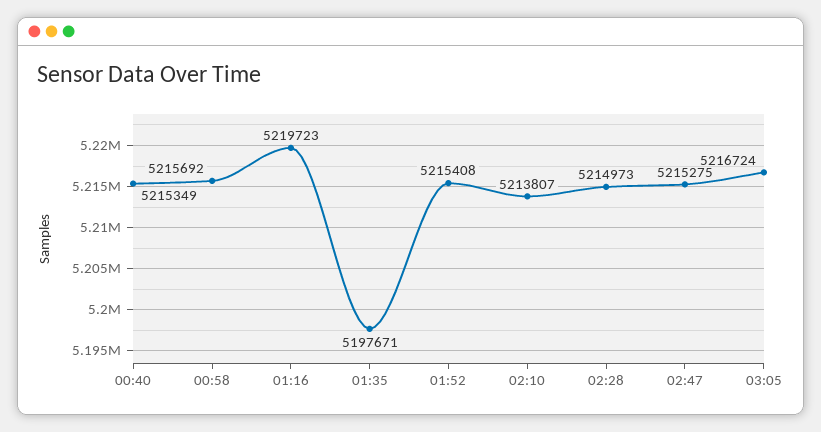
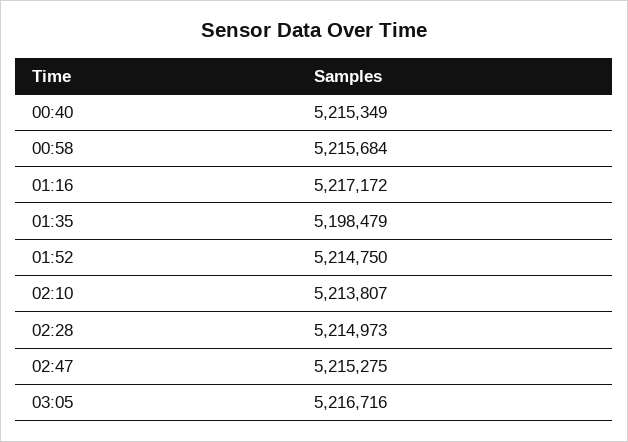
  {
    "00:40": 5215349,
-   "00:58": 5215692,
+   "00:58": 5215684,
-   "01:16": 5219723,
+   "01:16": 5217172,
-   "01:35": 5197671,
+   "01:35": 5198479,
-   "01:52": 5215408,
+   "01:52": 5214750,
    "02:10": 5213807,
    "02:28": 5214973,
    "02:47": 5215275,
-   "03:05": 5216724
+   "03:05": 5216716
  }

